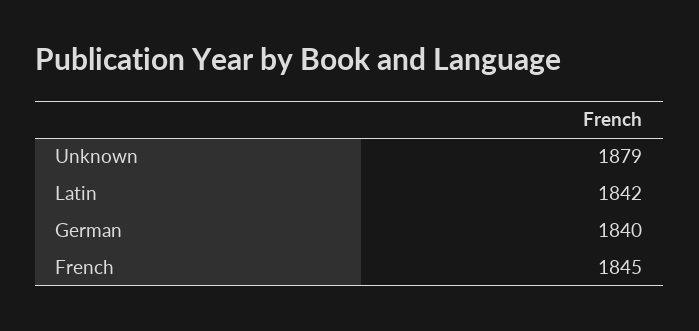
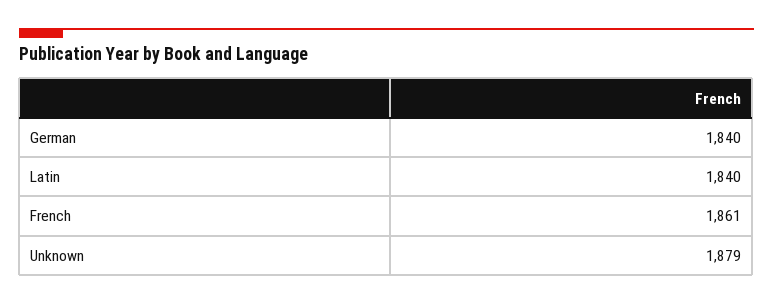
  {
    "Unknown": 1879,
-   "Latin": 1842,
+   "Latin": 1840,
    "German": 1840,
-   "French": 1845
+   "French": 1861
  }

